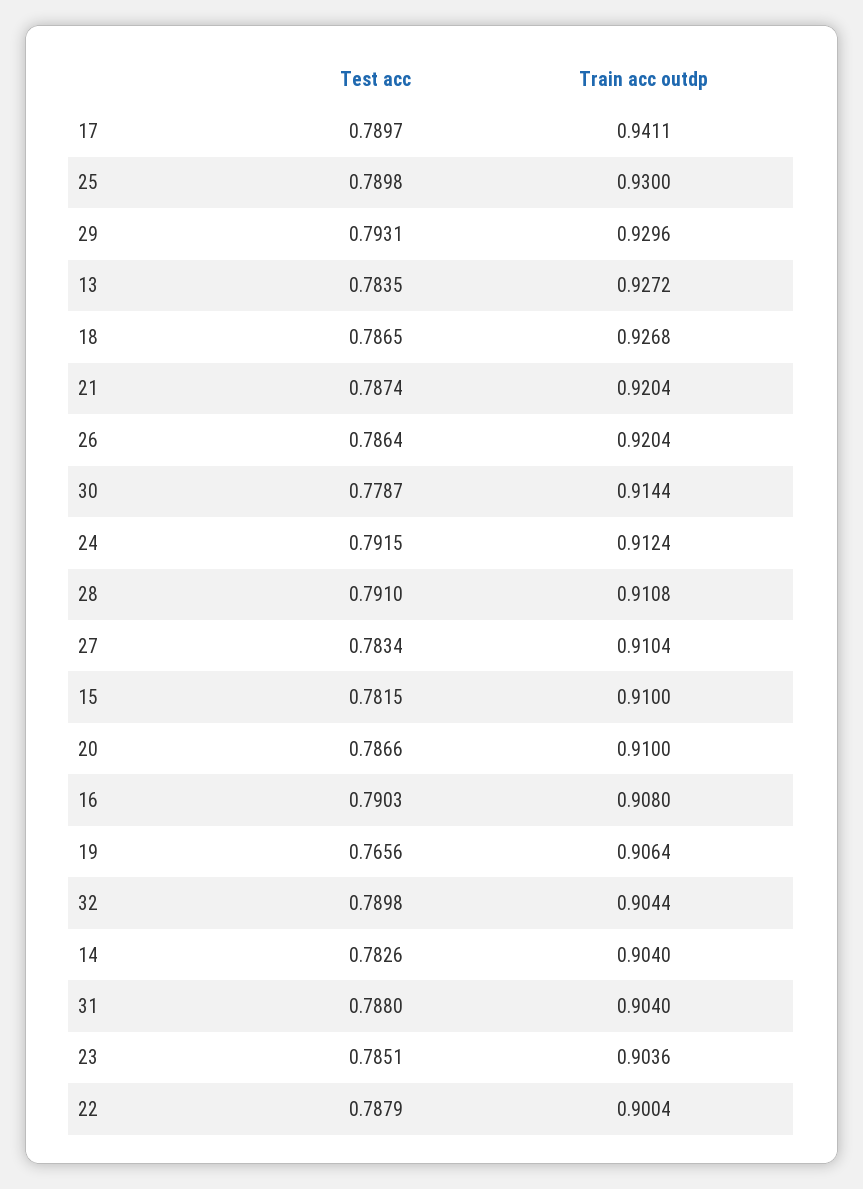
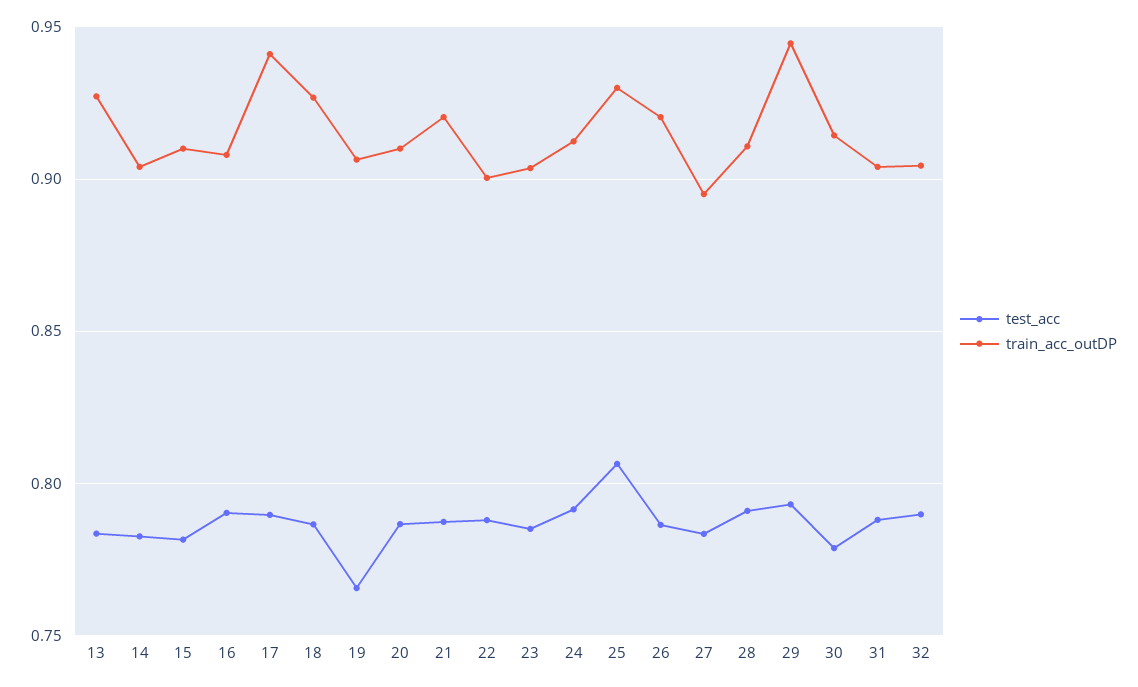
  {
    "Test acc": {
      "17": 0.7897,
-     "25": 0.7898,
+     "25": 0.805,
      "29": 0.7931,
      "13": 0.7835,
      "18": 0.7865,
      "21": 0.7874,
      "26": 0.7864,
      "30": 0.7787,
      "24": 0.7915,
      "28": 0.791,
      "27": 0.7834,
      "15": 0.7815,
      "20": 0.7866,
      "16": 0.7903,
      "19": 0.7656,
      "32": 0.7898,
      "14": 0.7826,
      "31": 0.788,
      "23": 0.7851,
      "22": 0.7879
    },
    "Train acc outdp": {
      "17": 0.9411,
      "25": 0.93,
-     "29": 0.9296,
+     "29": 0.945,
      "13": 0.9272,
      "18": 0.9268,
      "21": 0.9204,
      "26": 0.9204,
      "30": 0.9144,
      "24": 0.9124,
      "28": 0.9108,
-     "27": 0.9104,
+     "27": 0.895,
      "15": 0.91,
      "20": 0.91,
      "16": 0.908,
      "19": 0.9064,
      "32": 0.9044,
      "14": 0.904,
      "31": 0.904,
      "23": 0.9036,
      "22": 0.9004
    }
  }

